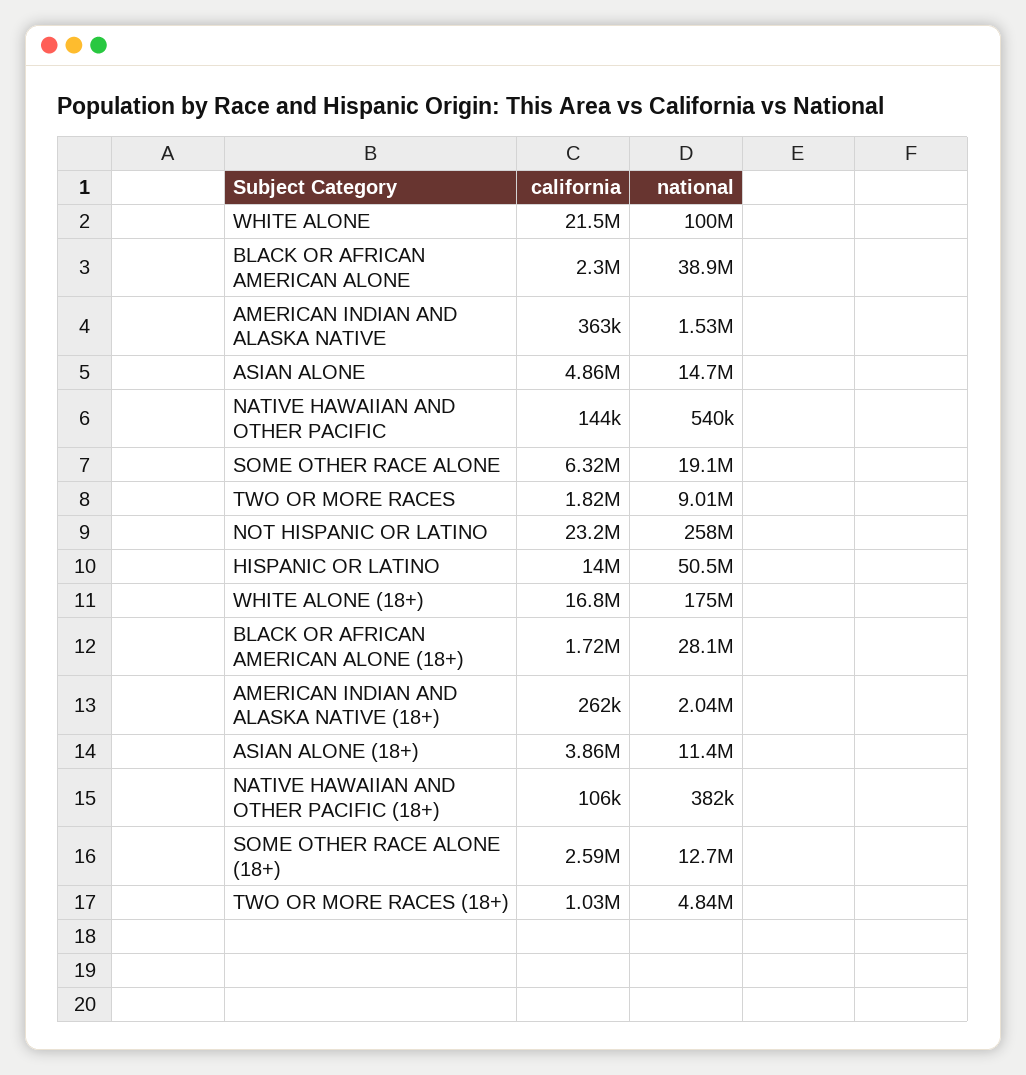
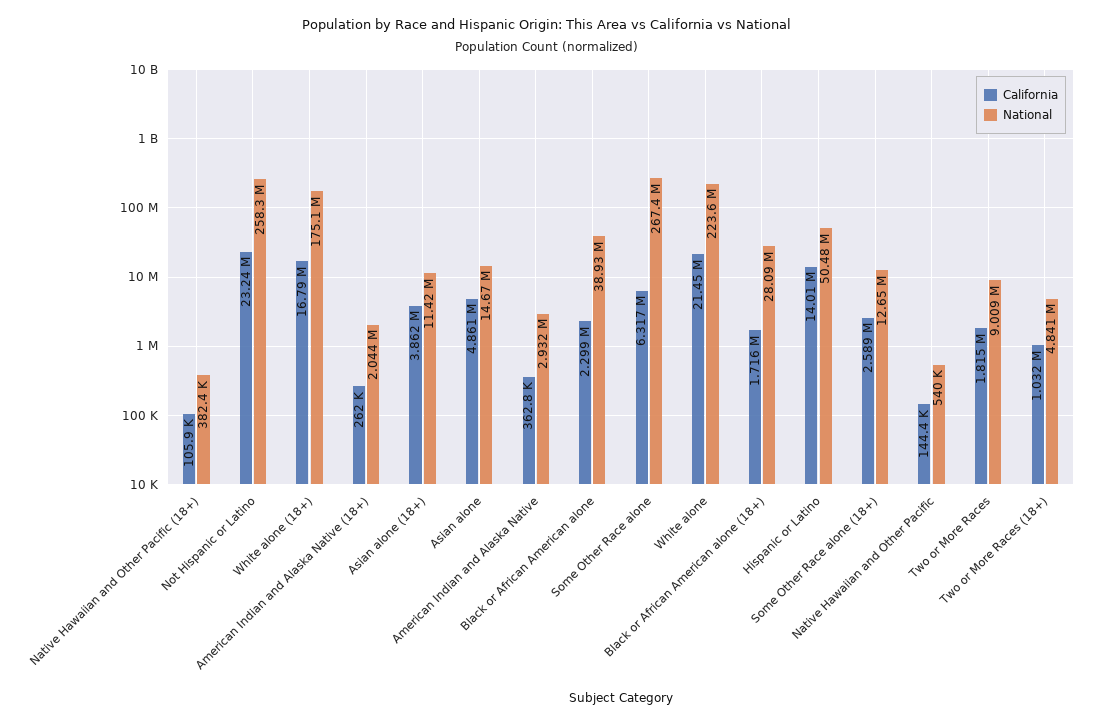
  {
    "california": {
      "WHITE ALONE": 21450000,
      "BLACK OR AFRICAN AMERICAN ALONE": 2299000,
      "AMERICAN INDIAN AND ALASKA NATIVE": 362800,
      "ASIAN ALONE": 4861000,
      "NATIVE HAWAIIAN AND OTHER PACIFIC": 144400,
      "SOME OTHER RACE ALONE": 6317000,
      "TWO OR MORE RACES": 1815000,
      "NOT HISPANIC OR LATINO": 23240000,
      "HISPANIC OR LATINO": 14010000,
      "WHITE ALONE (18+)": 16790000,
      "BLACK OR AFRICAN AMERICAN ALONE (18+)": 1716000,
      "AMERICAN INDIAN AND ALASKA NATIVE (18+)": 262000,
      "ASIAN ALONE (18+)": 3862000,
      "NATIVE HAWAIIAN AND OTHER PACIFIC (18+)": 105900,
      "SOME OTHER RACE ALONE (18+)": 2589000,
      "TWO OR MORE RACES (18+)": 1032000
    },
    "national": {
-     "WHITE ALONE": 100000000,
+     "WHITE ALONE": 223600000,
      "BLACK OR AFRICAN AMERICAN ALONE": 38930000,
-     "AMERICAN INDIAN AND ALASKA NATIVE": 1530000,
+     "AMERICAN INDIAN AND ALASKA NATIVE": 2932000,
      "ASIAN ALONE": 14670000,
      "NATIVE HAWAIIAN AND OTHER PACIFIC": 540000,
-     "SOME OTHER RACE ALONE": 19100000,
+     "SOME OTHER RACE ALONE": 267400000,
      "TWO OR MORE RACES": 9009000,
      "NOT HISPANIC OR LATINO": 258300000,
      "HISPANIC OR LATINO": 50480000,
      "WHITE ALONE (18+)": 175100000,
      "BLACK OR AFRICAN AMERICAN ALONE (18+)": 28090000,
      "AMERICAN INDIAN AND ALASKA NATIVE (18+)": 2044000,
      "ASIAN ALONE (18+)": 11420000,
      "NATIVE HAWAIIAN AND OTHER PACIFIC (18+)": 382400,
      "SOME OTHER RACE ALONE (18+)": 12650000,
      "TWO OR MORE RACES (18+)": 4841000
    }
  }

